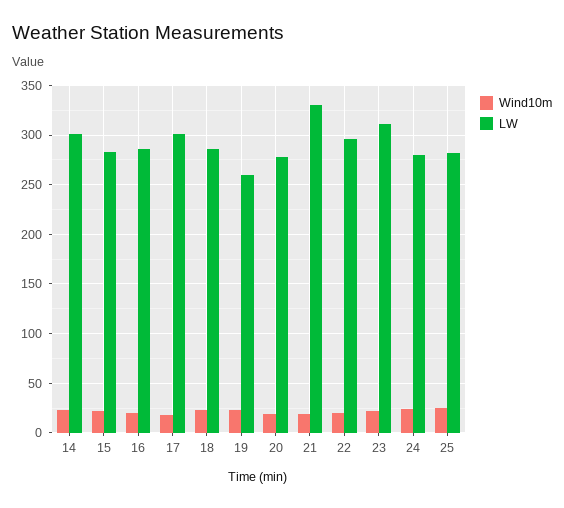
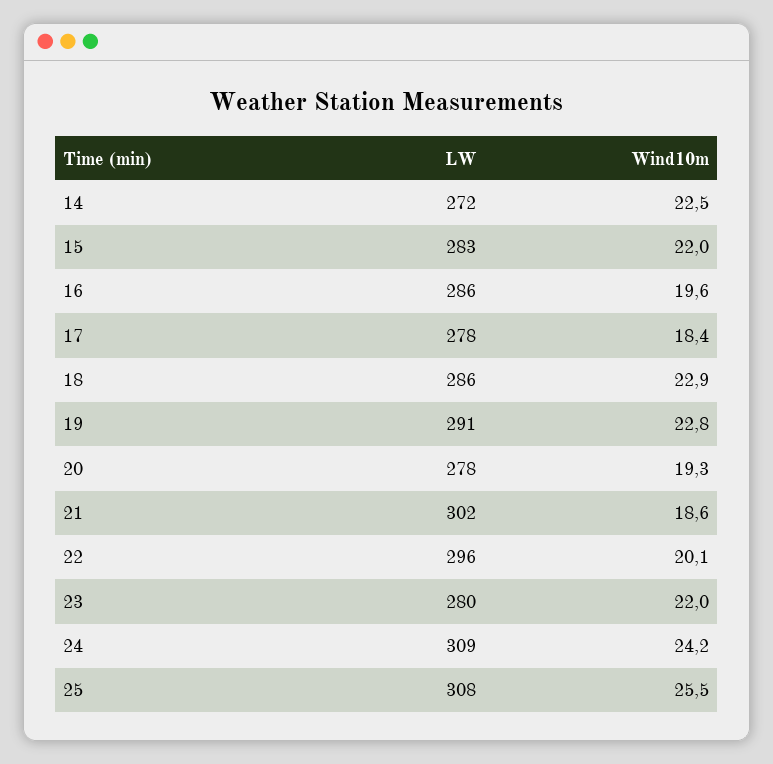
  {
    "Wind10m": {
      "14": 22.5,
      "15": 22,
      "16": 19.6,
      "17": 18.4,
      "18": 22.9,
      "19": 22.8,
      "20": 19.3,
      "21": 18.6,
      "22": 20.1,
      "23": 22,
      "24": 24.2,
      "25": 25.5
    },
    "LW": {
-     "14": 300,
+     "14": 272,
      "15": 283,
      "16": 286,
-     "17": 300,
+     "17": 278,
      "18": 286,
-     "19": 260,
+     "19": 291,
      "20": 278,
-     "21": 330,
+     "21": 302,
      "22": 296,
-     "23": 310,
+     "23": 280,
-     "24": 280,
+     "24": 309,
-     "25": 280
+     "25": 308
    }
  }

